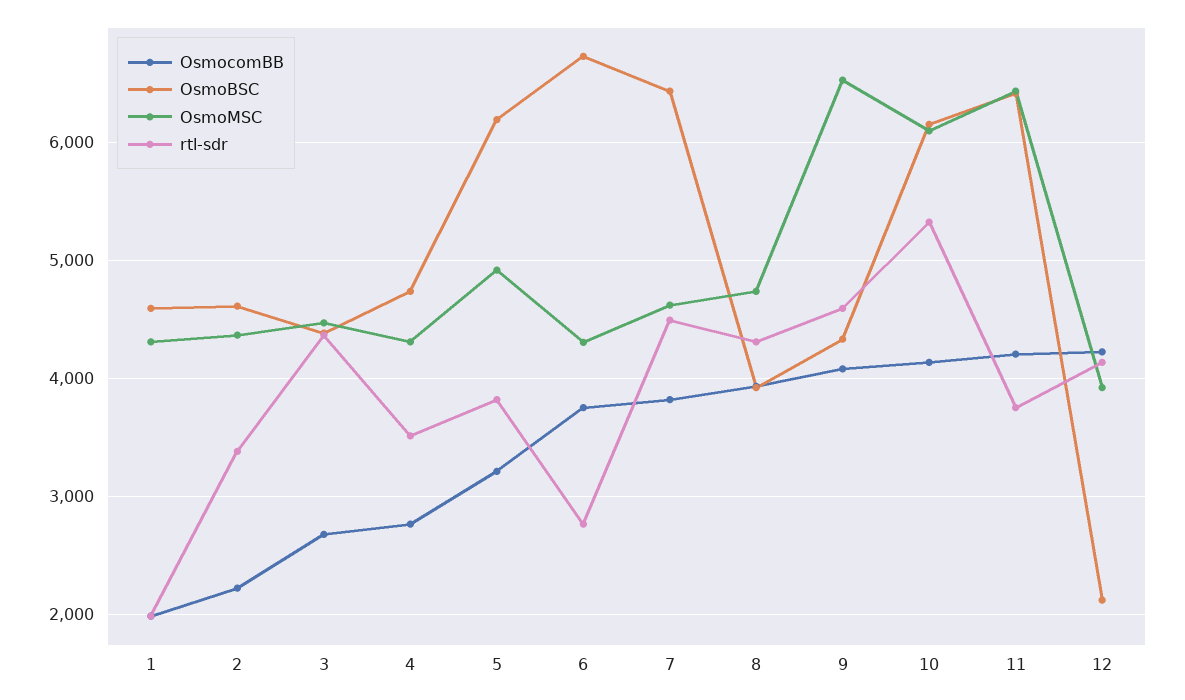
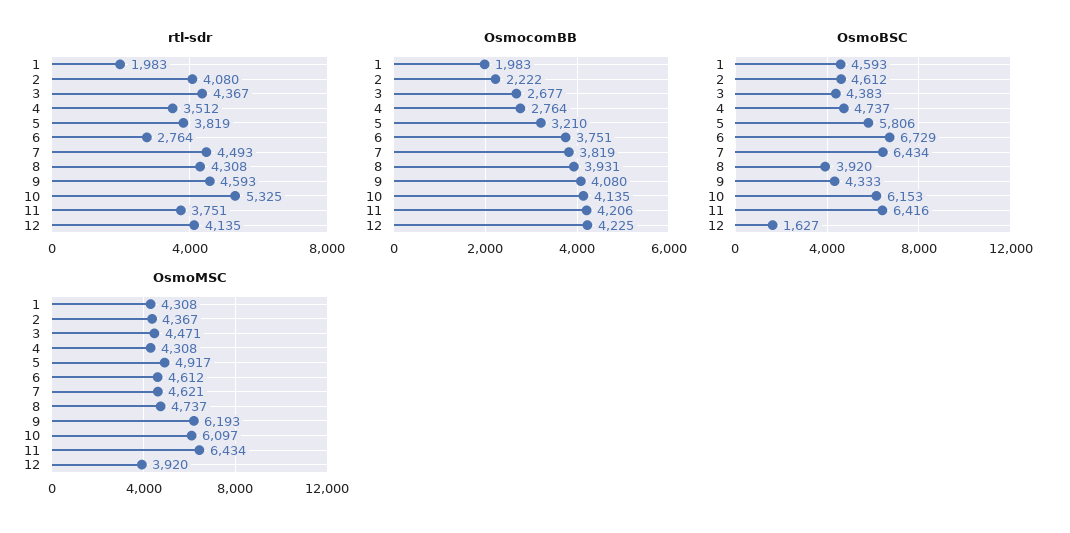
  {
    "OsmocomBB": {
      "1": 1983,
      "2": 2222,
      "3": 2677,
      "4": 2764,
      "5": 3210,
      "6": 3751,
      "7": 3819,
      "8": 3931,
      "9": 4080,
      "10": 4135,
      "11": 4206,
      "12": 4225
    },
    "OsmoBSC": {
      "1": 4593,
      "2": 4612,
      "3": 4383,
      "4": 4737,
-     "5": 6200,
+     "5": 5806,
      "6": 6729,
      "7": 6434,
      "8": 3920,
      "9": 4333,
      "10": 6153,
      "11": 6416,
-     "12": 2100
+     "12": 1627
    },
    "OsmoMSC": {
      "1": 4308,
      "2": 4367,
      "3": 4471,
      "4": 4308,
      "5": 4917,
-     "6": 4300,
+     "6": 4612,
      "7": 4621,
      "8": 4737,
-     "9": 6500,
+     "9": 6193,
      "10": 6097,
      "11": 6434,
      "12": 3920
    },
    "rtl-sdr": {
      "1": 1983,
-     "2": 3400,
+     "2": 4080,
      "3": 4367,
      "4": 3512,
      "5": 3819,
      "6": 2764,
      "7": 4493,
      "8": 4308,
      "9": 4593,
      "10": 5325,
      "11": 3751,
      "12": 4135
    }
  }

